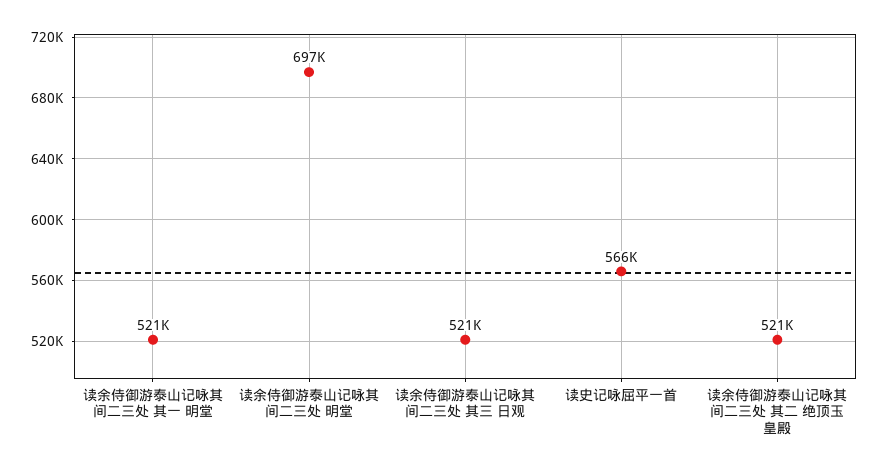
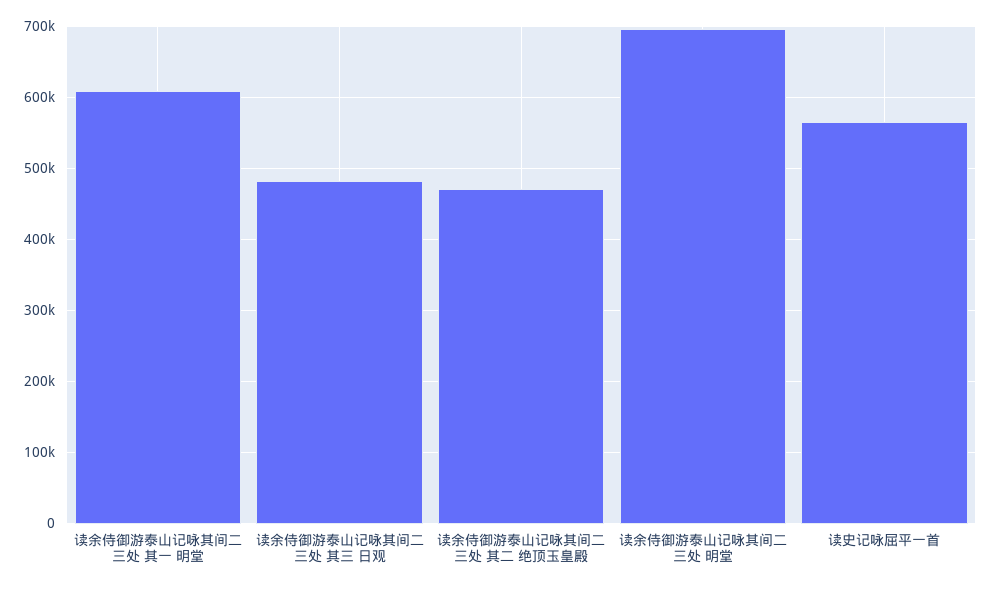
  {
-   "读余侍御游泰山记咏其间二三处 其一 明堂": 521000,
+   "读余侍御游泰山记咏其间二三处 其一 明堂": 610000,
    "读余侍御游泰山记咏其间二三处 明堂": 697000,
-   "读余侍御游泰山记咏其间二三处 其三 日观": 521000,
+   "读余侍御游泰山记咏其间二三处 其三 日观": 480000,
    "读史记咏屈平一首": 566000,
-   "读余侍御游泰山记咏其间二三处 其二 绝顶玉皇殿": 521000
+   "读余侍御游泰山记咏其间二三处 其二 绝顶玉皇殿": 470000
  }

